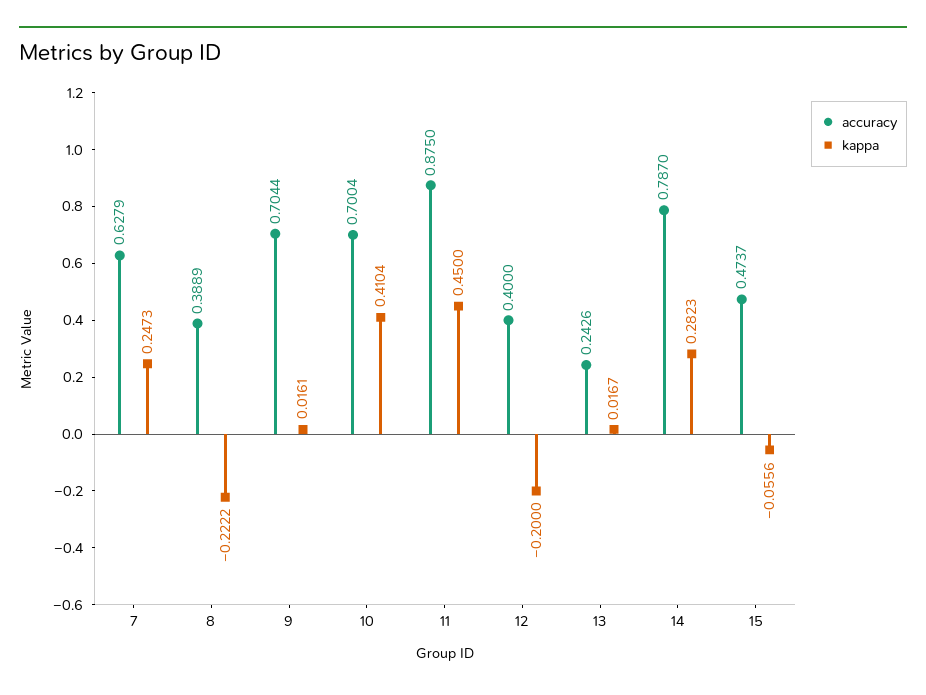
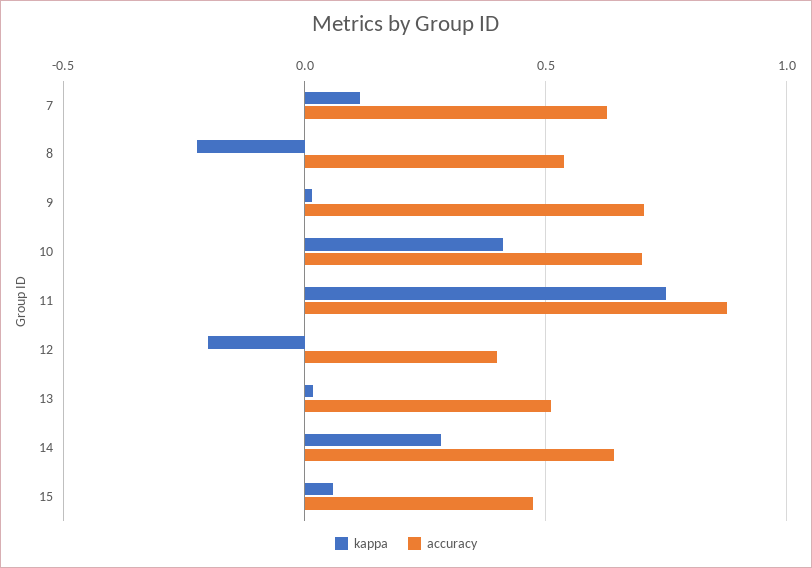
  {
    "accuracy": {
      "7": 0.6279,
-     "8": 0.3889,
+     "8": 0.55,
      "9": 0.7044,
      "10": 0.7004,
      "11": 0.875,
      "12": 0.4,
-     "13": 0.2426,
+     "13": 0.5,
-     "14": 0.787,
+     "14": 0.65,
      "15": 0.4737
    },
    "kappa": {
-     "7": 0.2473,
+     "7": 0.1,
      "8": -0.2222,
      "9": 0.0161,
      "10": 0.4104,
-     "11": 0.45,
+     "11": 0.75,
      "12": -0.2,
      "13": 0.0167,
      "14": 0.2823,
-     "15": -0.0556
+     "15": 0.05
    }
  }

